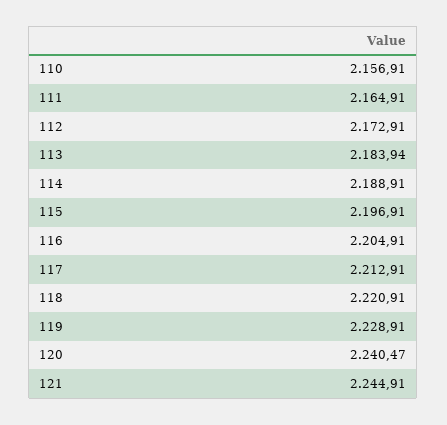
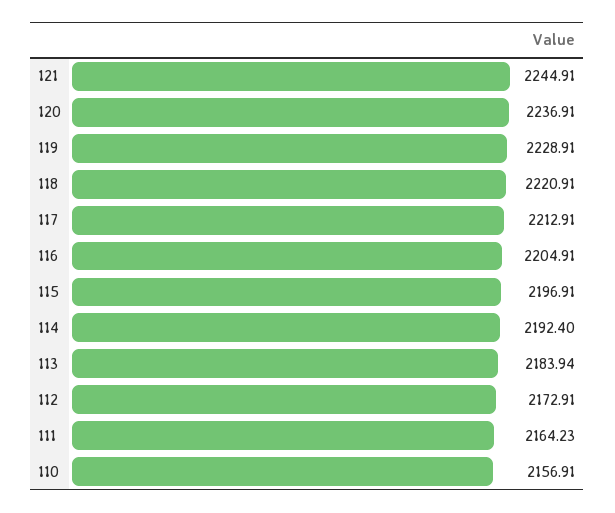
  {
    "110": 2156.91,
-   "111": 2164.91,
+   "111": 2164.23,
    "112": 2172.91,
    "113": 2183.94,
-   "114": 2188.91,
+   "114": 2192.4,
    "115": 2196.91,
    "116": 2204.91,
    "117": 2212.91,
    "118": 2220.91,
    "119": 2228.91,
-   "120": 2240.47,
+   "120": 2236.91,
    "121": 2244.91
  }

